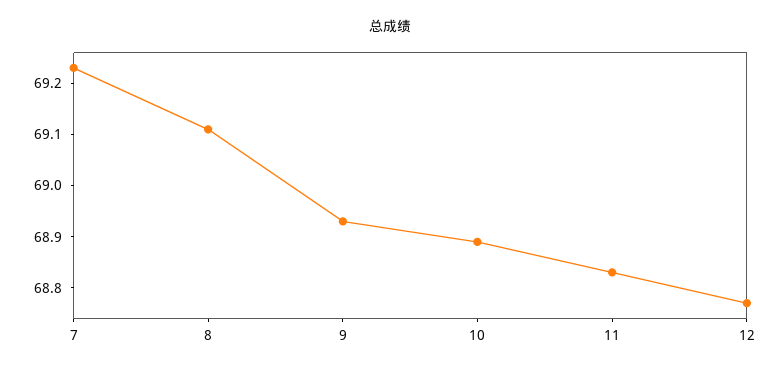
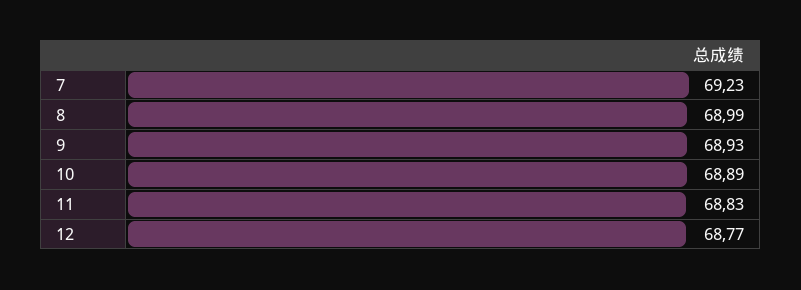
  {
    "7": 69.23,
-   "8": 69.1,
+   "8": 68.99,
    "9": 68.93,
    "10": 68.89,
    "11": 68.83,
    "12": 68.77
  }

